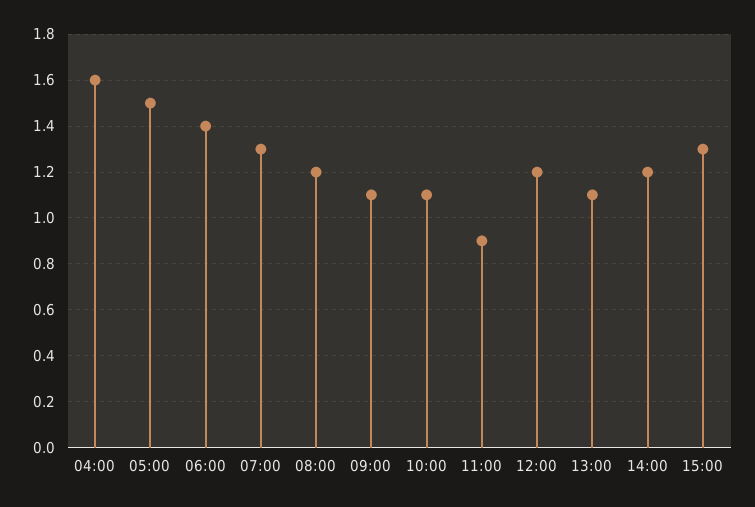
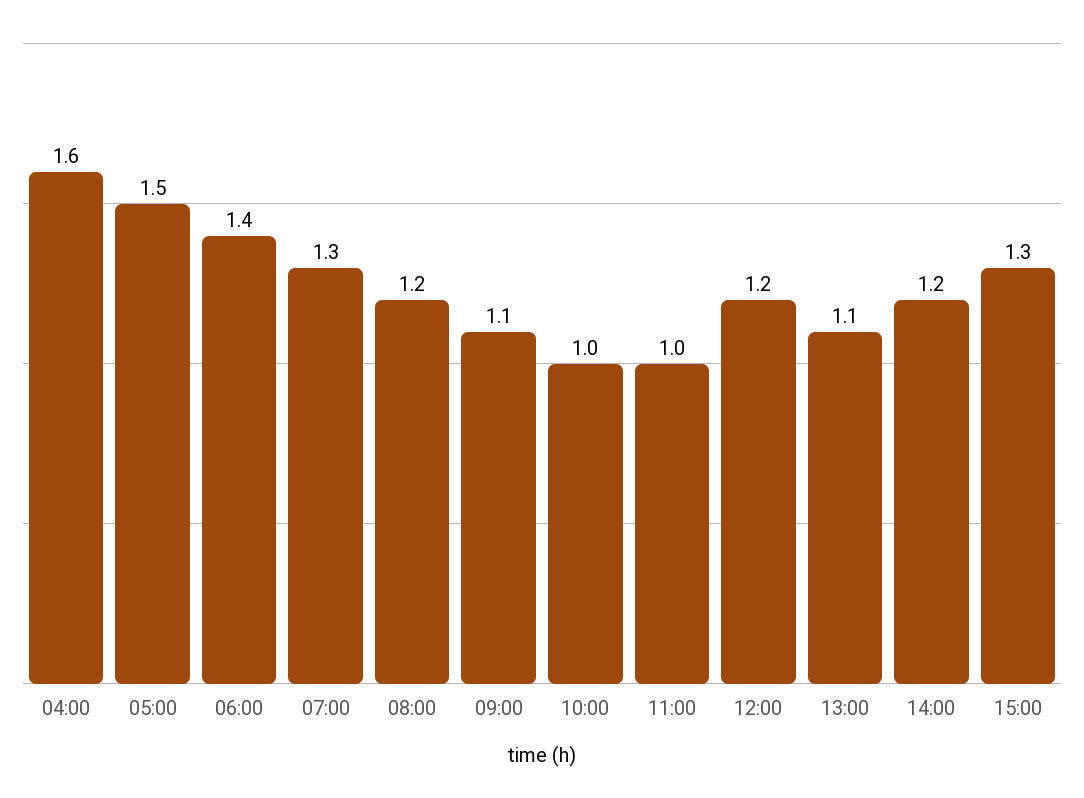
  {
    "04:00": 1.6,
    "05:00": 1.5,
    "06:00": 1.4,
    "07:00": 1.3,
    "08:00": 1.2,
    "09:00": 1.1,
-   "10:00": 1.1,
+   "10:00": 1,
-   "11:00": 0.9,
+   "11:00": 1,
    "12:00": 1.2,
    "13:00": 1.1,
    "14:00": 1.2,
    "15:00": 1.3
  }

